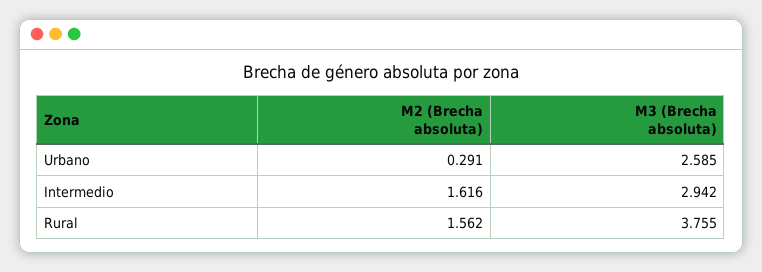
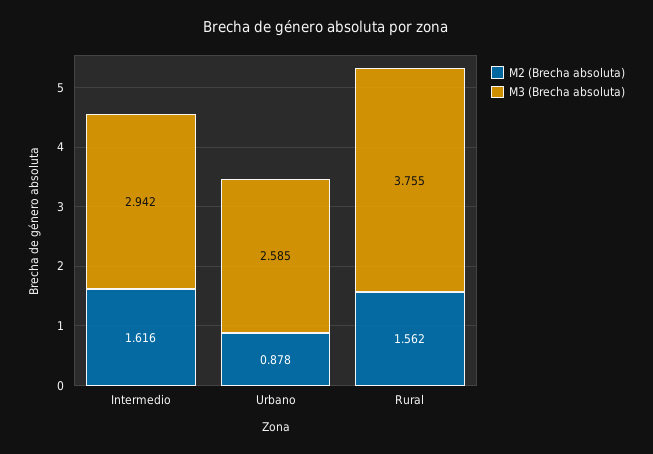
  {
    "M2 (Brecha absoluta)": {
-     "Urbano": 0.291,
+     "Urbano": 0.878,
      "Intermedio": 1.616,
      "Rural": 1.562
    },
    "M3 (Brecha absoluta)": {
      "Urbano": 2.585,
      "Intermedio": 2.942,
      "Rural": 3.755
    }
  }

